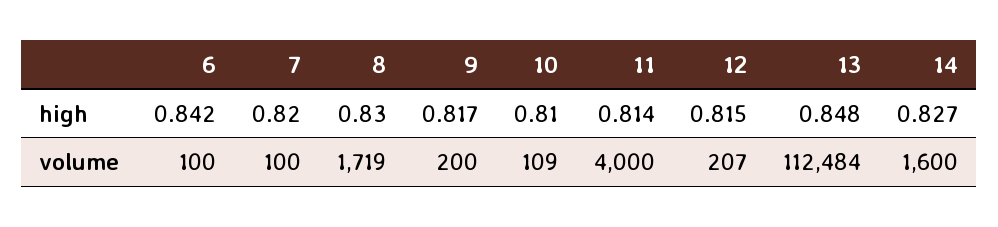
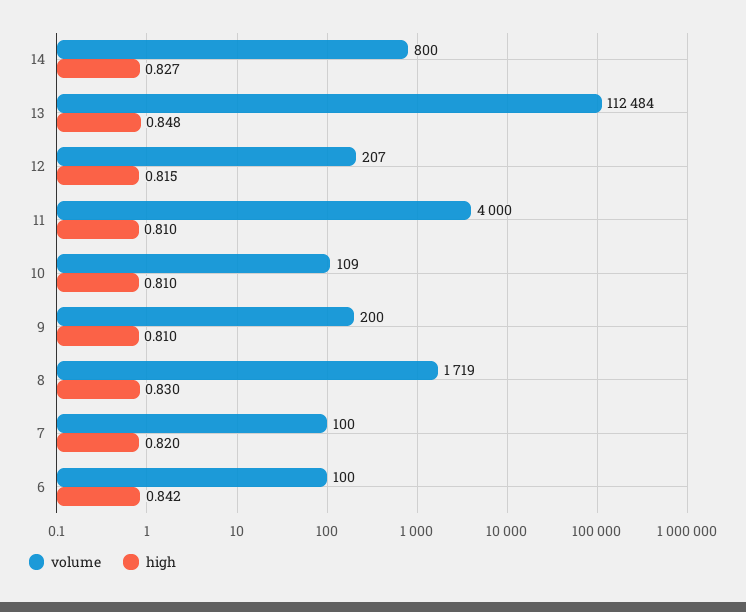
  {
    "high": {
      "6": 0.842,
      "7": 0.82,
      "8": 0.83,
-     "9": 0.817,
+     "9": 0.81,
      "10": 0.81,
-     "11": 0.814,
+     "11": 0.81,
      "12": 0.815,
      "13": 0.848,
      "14": 0.827
    },
    "volume": {
      "6": 100,
      "7": 100,
      "8": 1719,
      "9": 200,
      "10": 109,
      "11": 4000,
      "12": 207,
      "13": 112484,
-     "14": 1600
+     "14": 800
    }
  }

